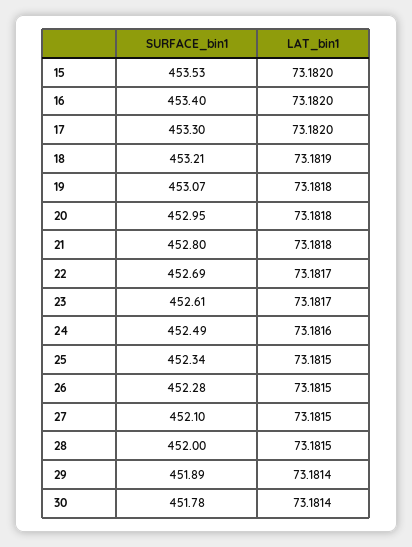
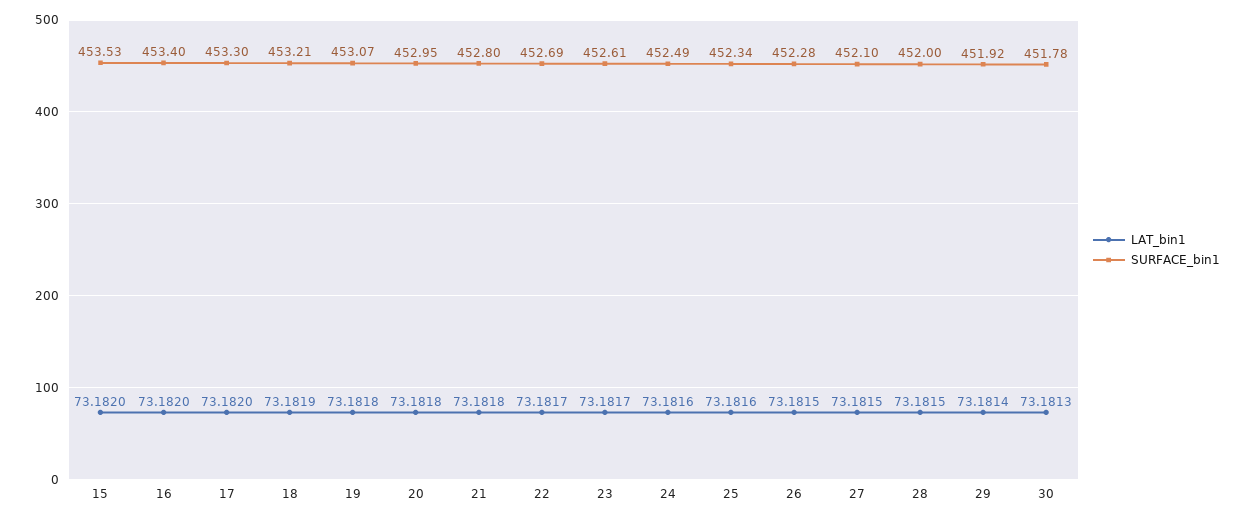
  {
    "SURFACE_bin1": {
      "15": 453.53,
      "16": 453.4,
      "17": 453.3,
      "18": 453.21,
      "19": 453.07,
      "20": 452.95,
      "21": 452.8,
      "22": 452.69,
      "23": 452.61,
      "24": 452.49,
      "25": 452.34,
      "26": 452.28,
      "27": 452.1,
      "28": 452,
-     "29": 451.89,
+     "29": 451.92,
      "30": 451.78
    },
    "LAT_bin1": {
      "15": 73.182,
      "16": 73.182,
      "17": 73.182,
      "18": 73.1819,
      "19": 73.1818,
      "20": 73.1818,
      "21": 73.1818,
      "22": 73.1817,
      "23": 73.1817,
      "24": 73.1816,
-     "25": 73.1815,
+     "25": 73.1816,
      "26": 73.1815,
      "27": 73.1815,
      "28": 73.1815,
      "29": 73.1814,
-     "30": 73.1814
+     "30": 73.1813
    }
  }

